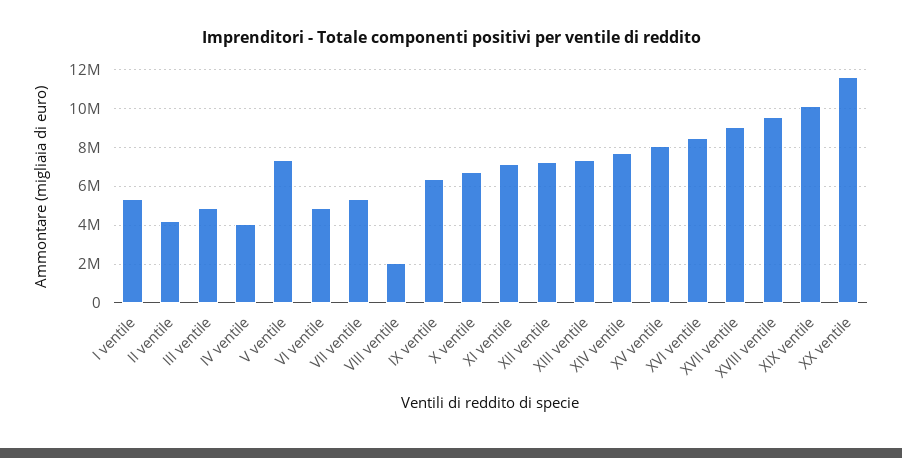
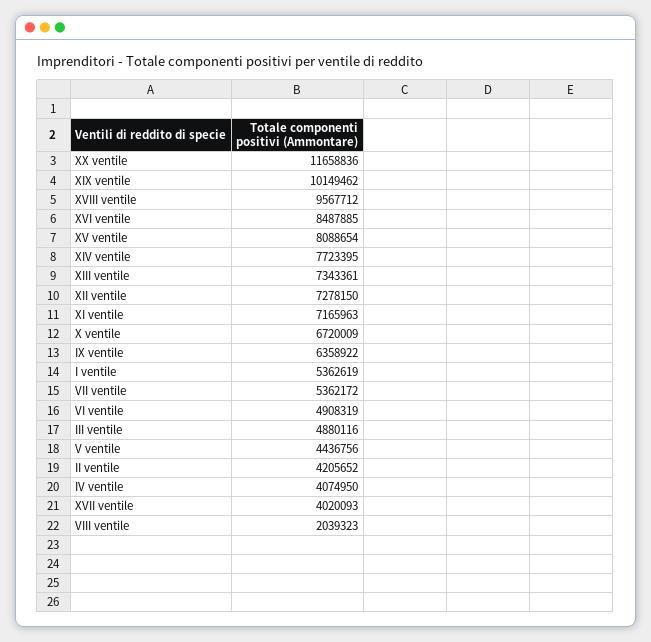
  {
    "I ventile": 5362619,
    "II ventile": 4205652,
    "III ventile": 4880116,
    "IV ventile": 4074950,
-   "V ventile": 7500000,
+   "V ventile": 4436756,
    "VI ventile": 4908319,
    "VII ventile": 5362172,
    "VIII ventile": 2039323,
    "IX ventile": 6358922,
    "X ventile": 6720009,
    "XI ventile": 7165963,
    "XII ventile": 7278150,
    "XIII ventile": 7343361,
    "XIV ventile": 7723395,
    "XV ventile": 8088654,
    "XVI ventile": 8487885,
-   "XVII ventile": 9000000,
+   "XVII ventile": 4020093,
    "XVIII ventile": 9567712,
    "XIX ventile": 10149462,
    "XX ventile": 11658836
  }

